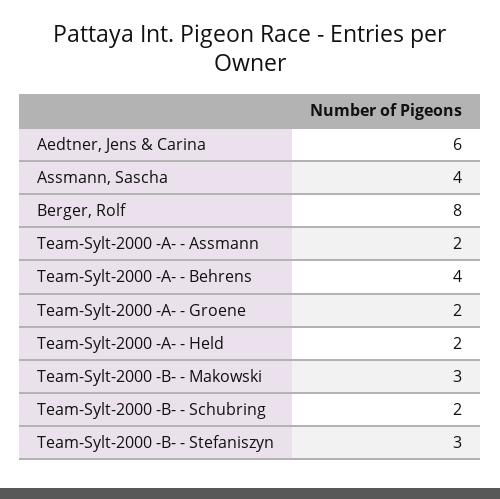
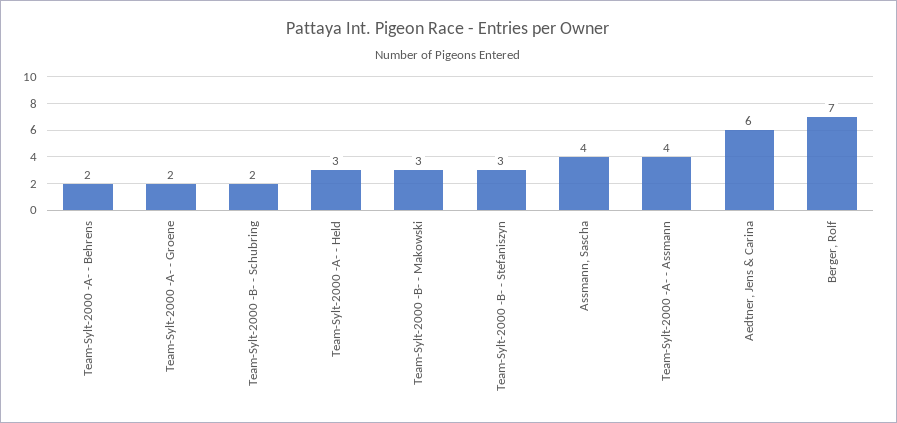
  {
    "Aedtner, Jens & Carina": 6,
    "Assmann, Sascha": 4,
-   "Berger, Rolf": 8,
+   "Berger, Rolf": 7,
-   "Team-Sylt-2000 -A- - Assmann": 2,
+   "Team-Sylt-2000 -A- - Assmann": 4,
-   "Team-Sylt-2000 -A- - Behrens": 4,
+   "Team-Sylt-2000 -A- - Behrens": 2,
    "Team-Sylt-2000 -A- - Groene": 2,
-   "Team-Sylt-2000 -A- - Held": 2,
+   "Team-Sylt-2000 -A- - Held": 3,
    "Team-Sylt-2000 -B- - Makowski": 3,
    "Team-Sylt-2000 -B- - Schubring": 2,
    "Team-Sylt-2000 -B- - Stefaniszyn": 3
  }

